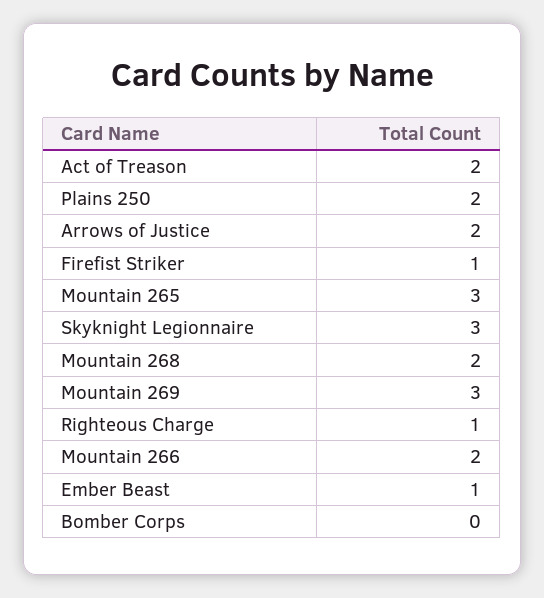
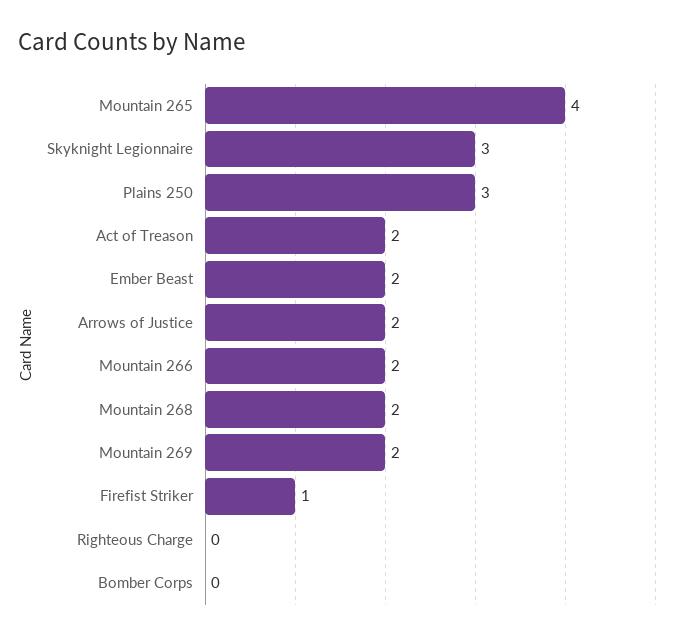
  {
    "Act of Treason": 2,
-   "Plains 250": 2,
+   "Plains 250": 3,
    "Arrows of Justice": 2,
    "Firefist Striker": 1,
-   "Mountain 265": 3,
+   "Mountain 265": 4,
    "Skyknight Legionnaire": 3,
    "Mountain 268": 2,
-   "Mountain 269": 3,
+   "Mountain 269": 2,
-   "Righteous Charge": 1,
+   "Righteous Charge": 0,
    "Mountain 266": 2,
-   "Ember Beast": 1,
+   "Ember Beast": 2,
    "Bomber Corps": 0
  }

